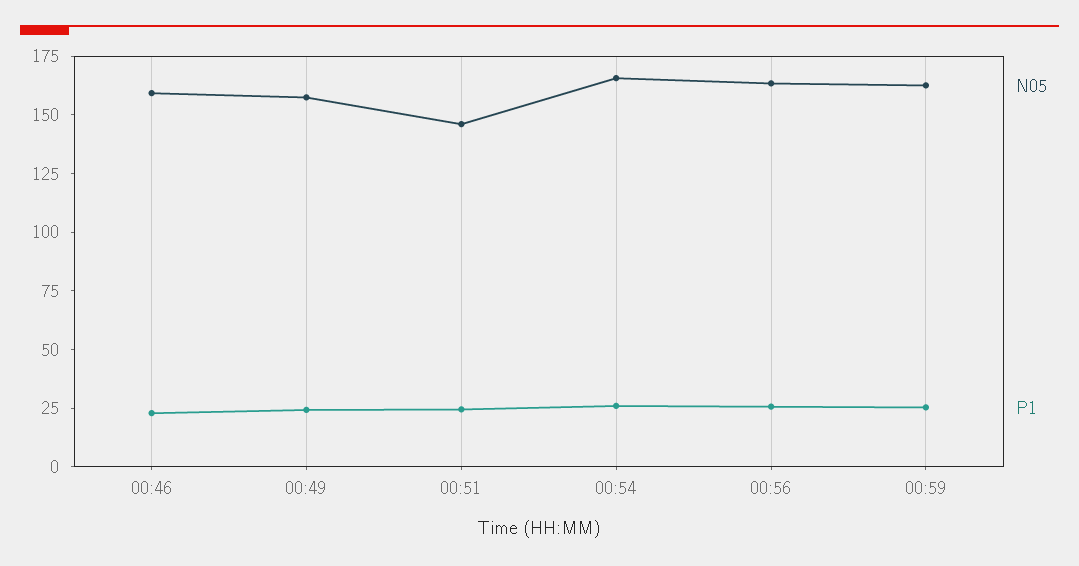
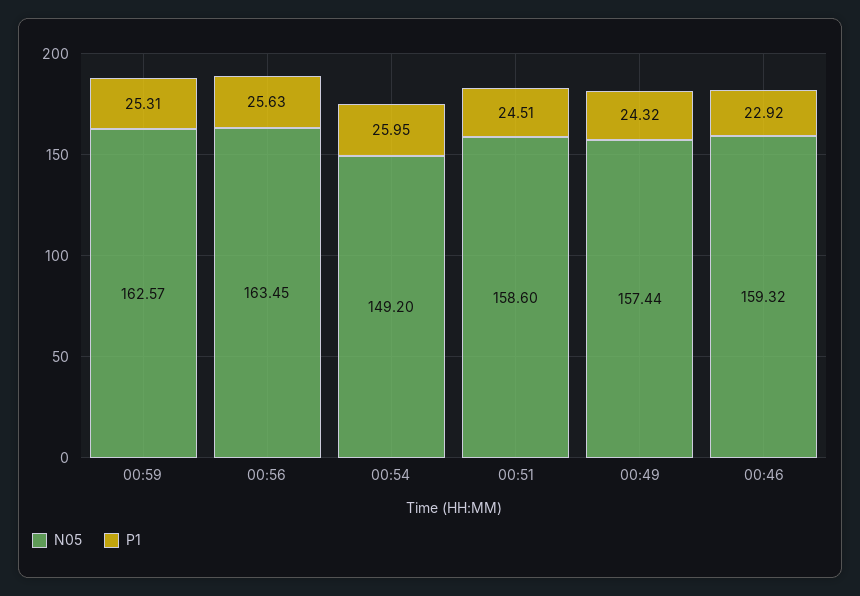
  {
    "N05": {
      "00:46": 159.32,
      "00:49": 157.44,
-     "00:51": 145,
+     "00:51": 158.6,
-     "00:54": 165,
+     "00:54": 149.2,
      "00:56": 163.45,
      "00:59": 162.57
    },
    "P1": {
      "00:46": 22.92,
      "00:49": 24.32,
      "00:51": 24.51,
      "00:54": 25.95,
      "00:56": 25.63,
      "00:59": 25.31
    }
  }

